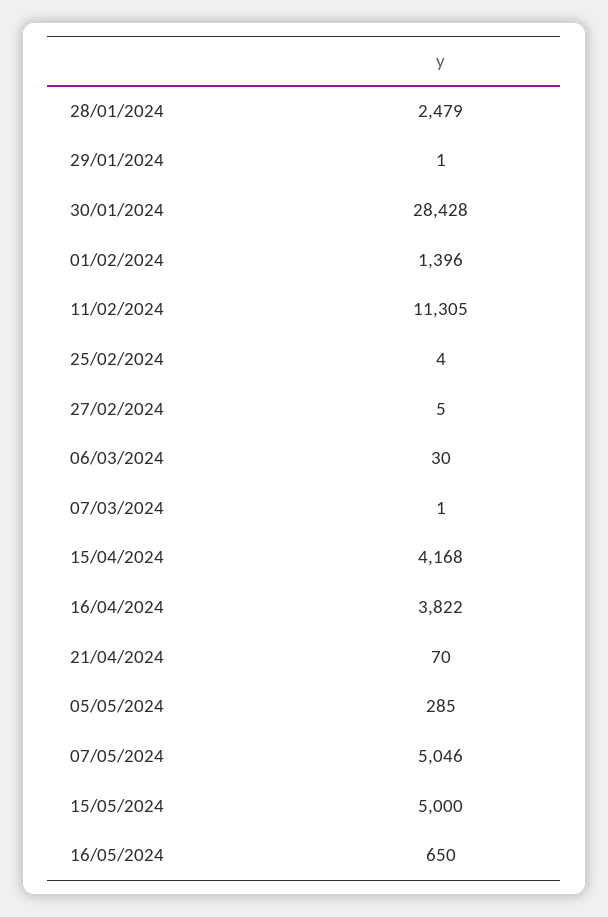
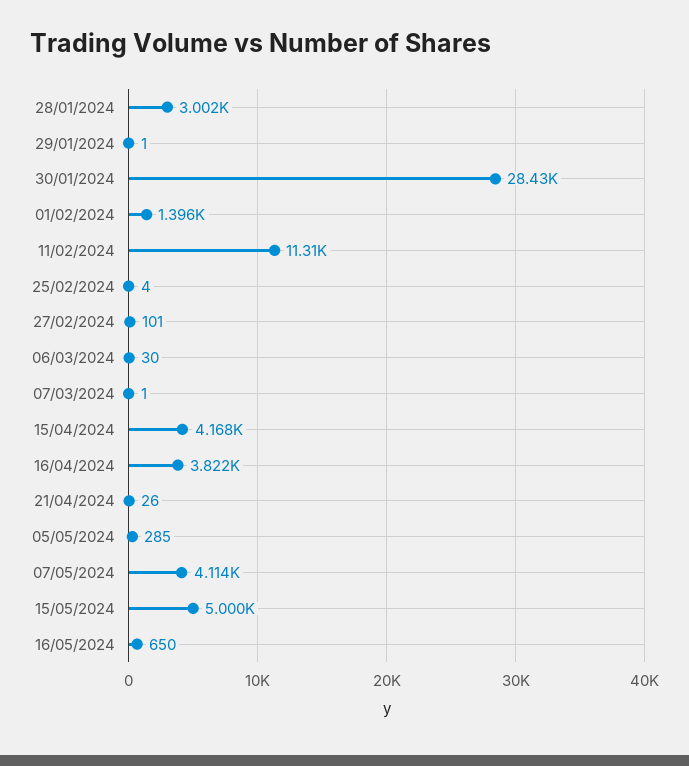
  {
-   "28/01/2024": 2479,
+   "28/01/2024": 3002,
    "29/01/2024": 1,
    "30/01/2024": 28428,
    "01/02/2024": 1396,
    "11/02/2024": 11305,
    "25/02/2024": 4,
-   "27/02/2024": 5,
+   "27/02/2024": 101,
    "06/03/2024": 30,
    "07/03/2024": 1,
    "15/04/2024": 4168,
    "16/04/2024": 3822,
-   "21/04/2024": 70,
+   "21/04/2024": 26,
    "05/05/2024": 285,
-   "07/05/2024": 5046,
+   "07/05/2024": 4114,
    "15/05/2024": 5000,
    "16/05/2024": 650
  }

